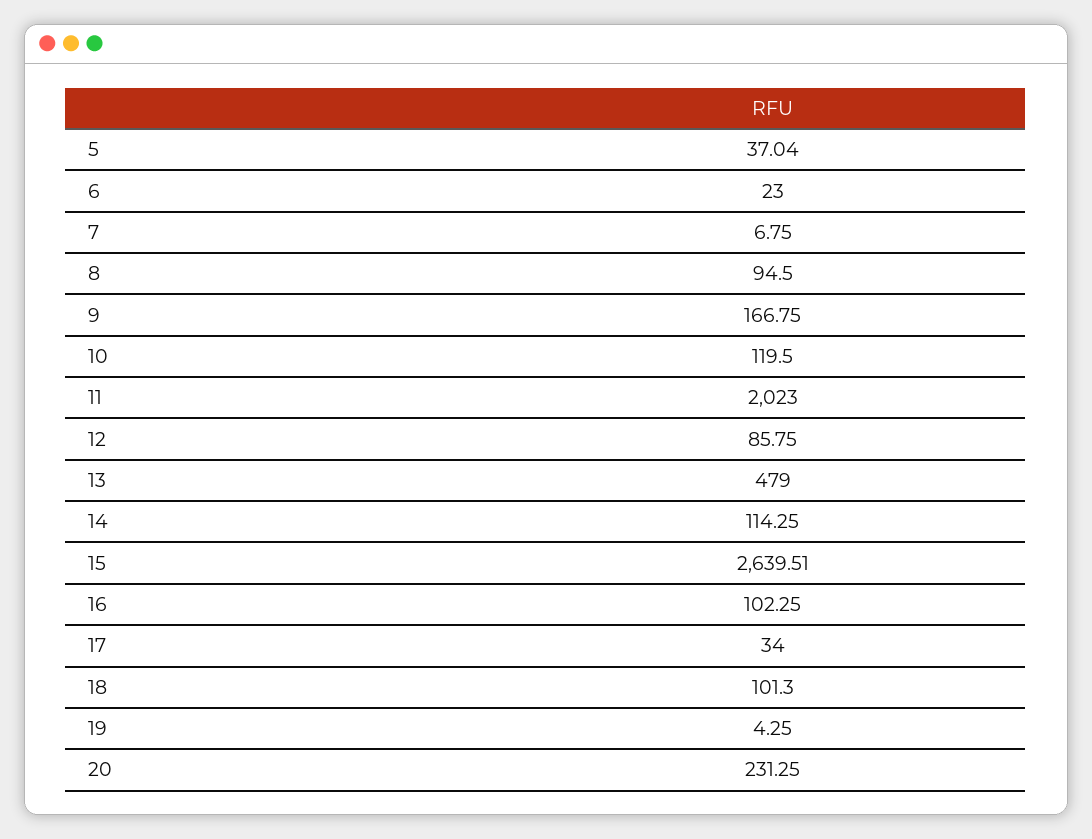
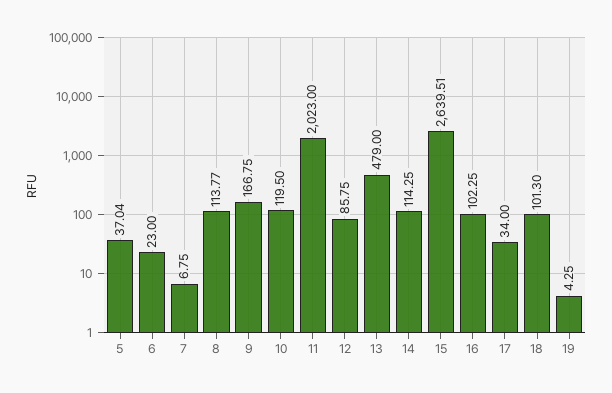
  {
    "5": 37.04,
    "6": 23,
    "7": 6.75,
-   "8": 94.5,
+   "8": 113.77,
    "9": 166.75,
    "10": 119.5,
    "11": 2023,
    "12": 85.75,
    "13": 479,
    "14": 114.25,
    "15": 2639.51,
    "16": 102.25,
    "17": 34,
    "18": 101.3,
-   "19": 4.25,
+   "19": 4.25
-   "20": 231.25
  }

